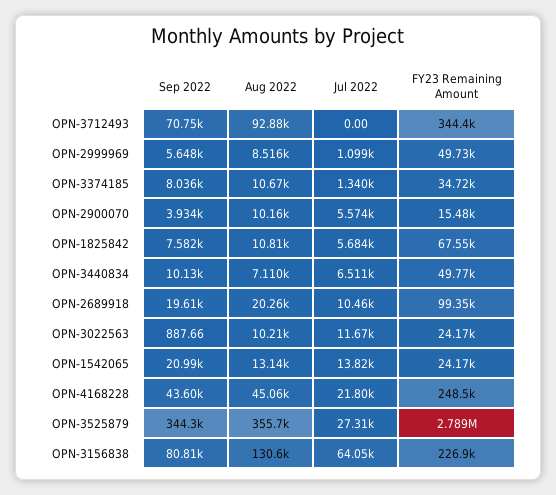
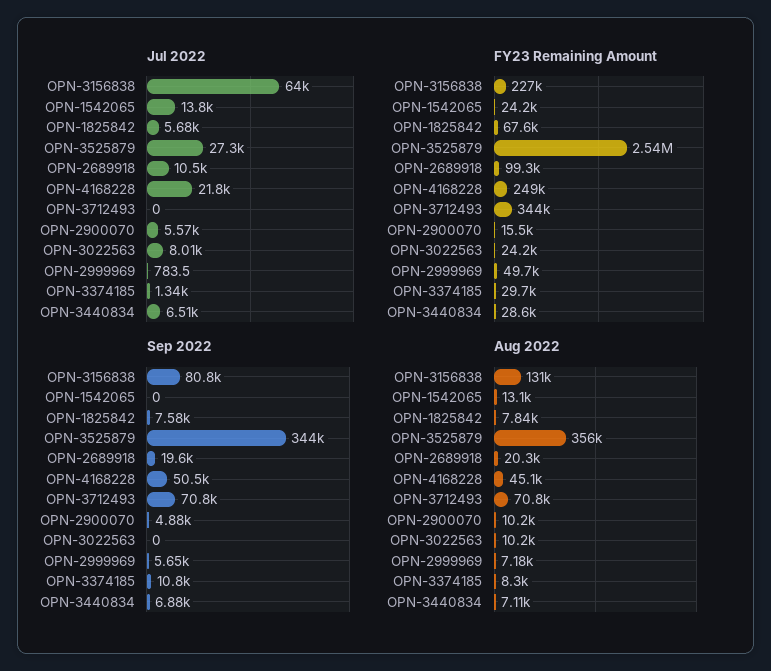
  {
    "Sep 2022": {
      "OPN-3712493": 70750,
      "OPN-2999969": 5648,
-     "OPN-3374185": 8036,
+     "OPN-3374185": 10800,
-     "OPN-2900070": 3934,
+     "OPN-2900070": 4880,
      "OPN-1825842": 7582,
-     "OPN-3440834": 10130,
+     "OPN-3440834": 6880,
      "OPN-2689918": 19610,
-     "OPN-3022563": 887.66,
+     "OPN-3022563": 0,
-     "OPN-1542065": 20990,
+     "OPN-1542065": 0,
-     "OPN-4168228": 43600,
+     "OPN-4168228": 50500,
      "OPN-3525879": 344300,
      "OPN-3156838": 80810
    },
    "Aug 2022": {
-     "OPN-3712493": 92880,
+     "OPN-3712493": 70800,
-     "OPN-2999969": 8516,
+     "OPN-2999969": 7180,
-     "OPN-3374185": 10670,
+     "OPN-3374185": 8300,
      "OPN-2900070": 10160,
-     "OPN-1825842": 10810,
+     "OPN-1825842": 7840,
      "OPN-3440834": 7110,
      "OPN-2689918": 20260,
      "OPN-3022563": 10210,
      "OPN-1542065": 13140,
      "OPN-4168228": 45060,
      "OPN-3525879": 355700,
      "OPN-3156838": 130600
    },
    "Jul 2022": {
      "OPN-3712493": 0,
-     "OPN-2999969": 1099,
+     "OPN-2999969": 783.5,
      "OPN-3374185": 1340,
      "OPN-2900070": 5574,
      "OPN-1825842": 5684,
      "OPN-3440834": 6511,
      "OPN-2689918": 10460,
-     "OPN-3022563": 11670,
+     "OPN-3022563": 8010,
      "OPN-1542065": 13820,
      "OPN-4168228": 21800,
      "OPN-3525879": 27310,
      "OPN-3156838": 64050
    },
    "FY23 Remaining Amount": {
      "OPN-3712493": 344400,
      "OPN-2999969": 49730,
-     "OPN-3374185": 34720,
+     "OPN-3374185": 29700,
      "OPN-2900070": 15480,
      "OPN-1825842": 67550,
-     "OPN-3440834": 49770,
+     "OPN-3440834": 28600,
      "OPN-2689918": 99350,
      "OPN-3022563": 24170,
      "OPN-1542065": 24170,
      "OPN-4168228": 248500,
-     "OPN-3525879": 2789000,
+     "OPN-3525879": 2540000,
      "OPN-3156838": 226900
    }
  }

